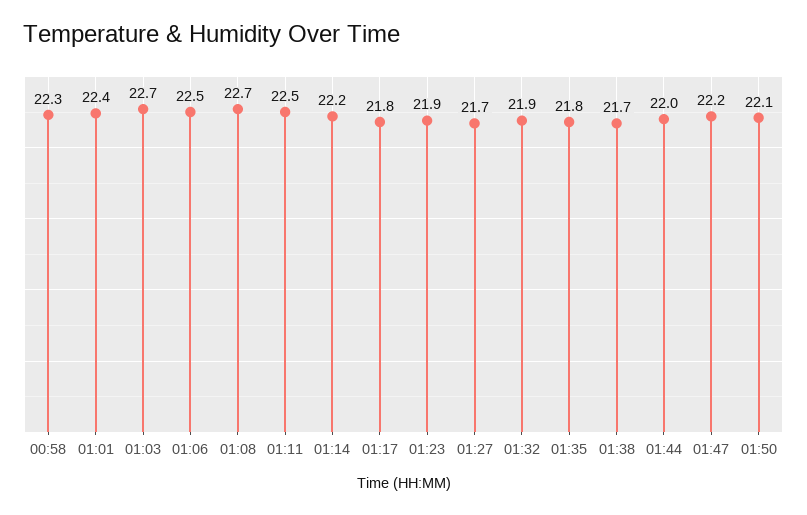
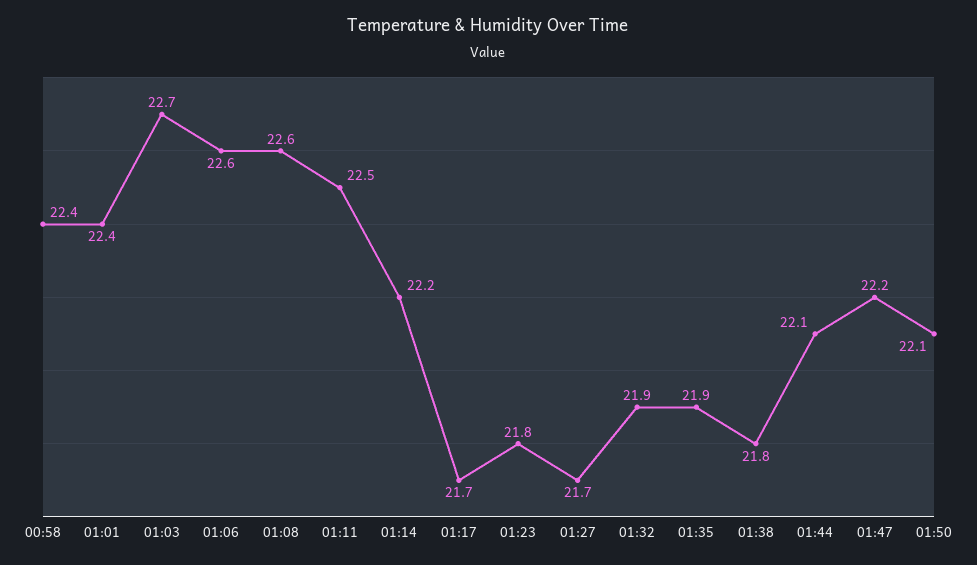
  {
-   "00:58": 22.3,
+   "00:58": 22.4,
    "01:01": 22.4,
    "01:03": 22.7,
-   "01:06": 22.5,
+   "01:06": 22.6,
-   "01:08": 22.7,
+   "01:08": 22.6,
    "01:11": 22.5,
    "01:14": 22.2,
-   "01:17": 21.8,
+   "01:17": 21.7,
-   "01:23": 21.9,
+   "01:23": 21.8,
    "01:27": 21.7,
    "01:32": 21.9,
-   "01:35": 21.8,
+   "01:35": 21.9,
-   "01:38": 21.7,
+   "01:38": 21.8,
-   "01:44": 22,
+   "01:44": 22.1,
    "01:47": 22.2,
    "01:50": 22.1
  }

